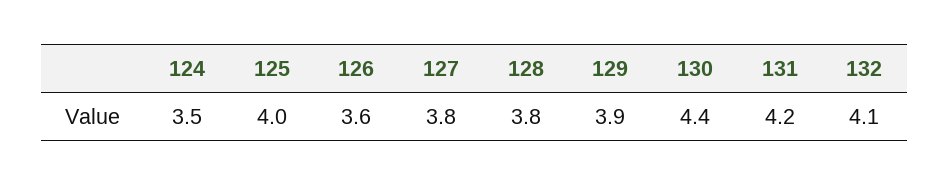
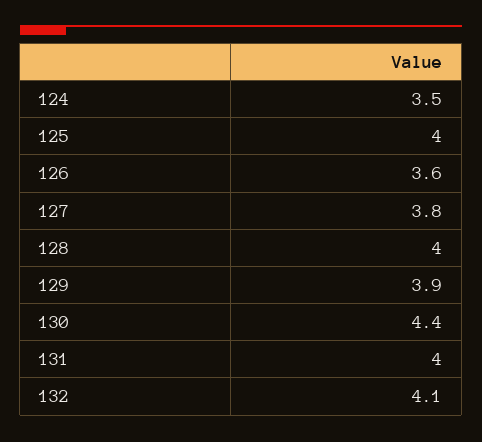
  {
    "124": 3.5,
    "125": 4,
    "126": 3.6,
    "127": 3.8,
-   "128": 3.8,
+   "128": 4,
    "129": 3.9,
    "130": 4.4,
-   "131": 4.2,
+   "131": 4,
    "132": 4.1
  }

